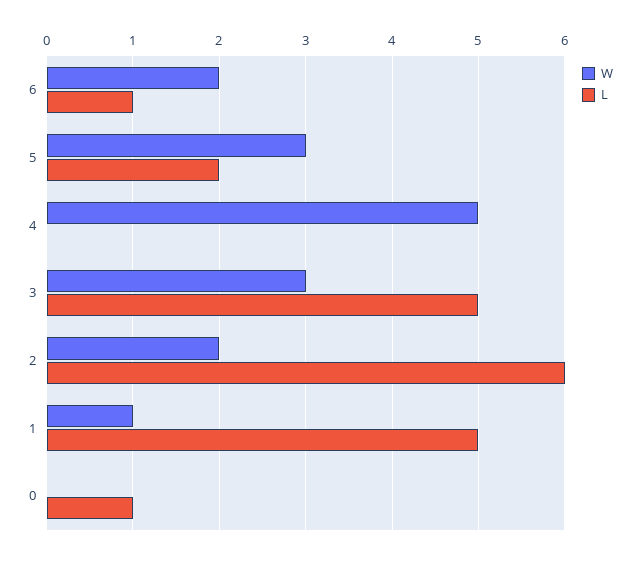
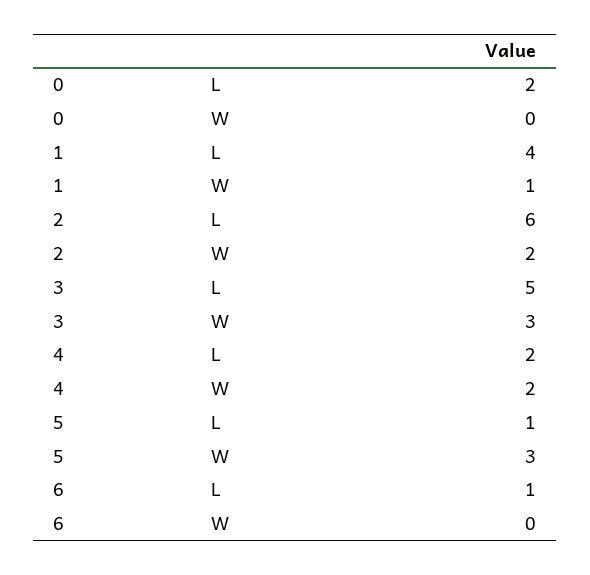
  {
    "W": {
-     "6": 2,
+     "6": 0,
      "5": 3,
-     "4": 5,
+     "4": 2,
      "3": 3,
      "2": 2,
      "1": 1,
      "0": 0
    },
    "L": {
      "6": 1,
-     "5": 2,
+     "5": 1,
-     "4": 0,
+     "4": 2,
      "3": 5,
      "2": 6,
-     "1": 5,
+     "1": 4,
-     "0": 1
+     "0": 2
    }
  }

